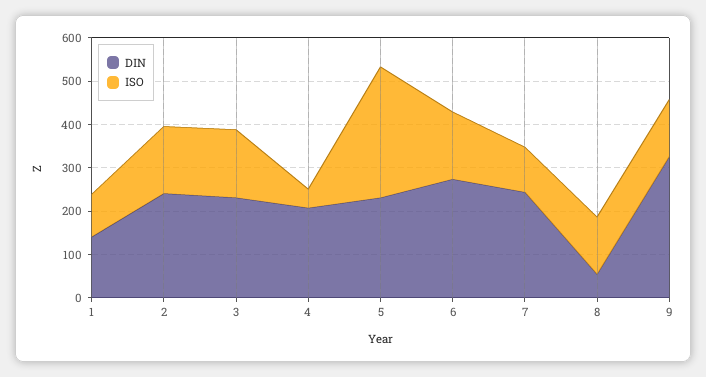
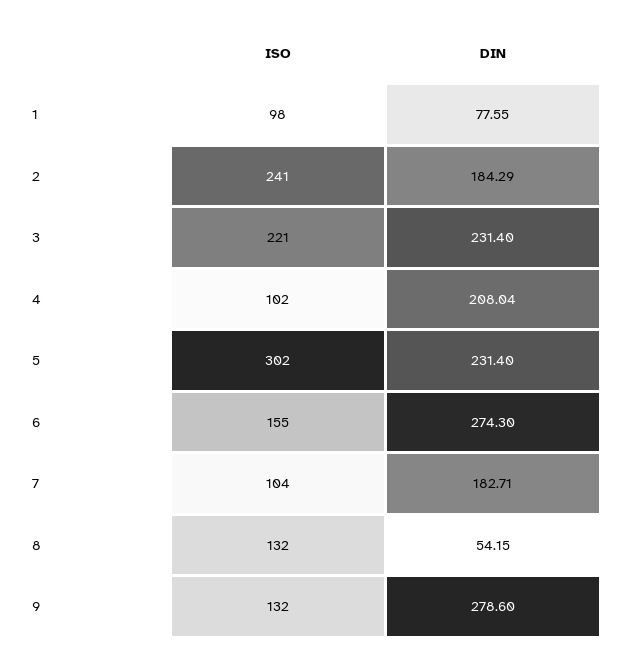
  {
    "DIN": {
-     "1": 140,
+     "1": 77.55,
-     "2": 240,
+     "2": 184.29,
      "3": 231.4,
      "4": 208.04,
      "5": 231.4,
      "6": 274.3,
-     "7": 240,
+     "7": 182.71,
      "8": 54.15,
-     "9": 320
+     "9": 278.6
    },
    "ISO": {
      "1": 98,
-     "2": 160,
+     "2": 241,
-     "3": 160,
+     "3": 221,
-     "4": 40,
+     "4": 102,
      "5": 302,
      "6": 155,
      "7": 104,
      "8": 132,
      "9": 132
    }
  }

